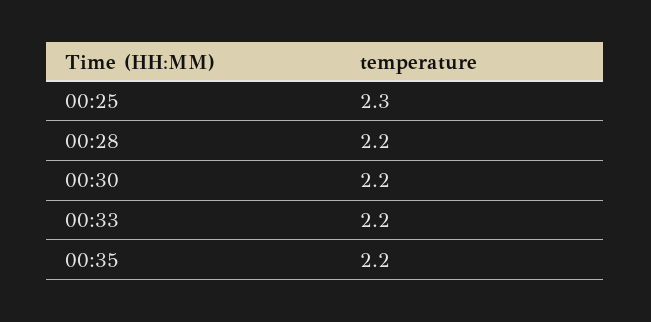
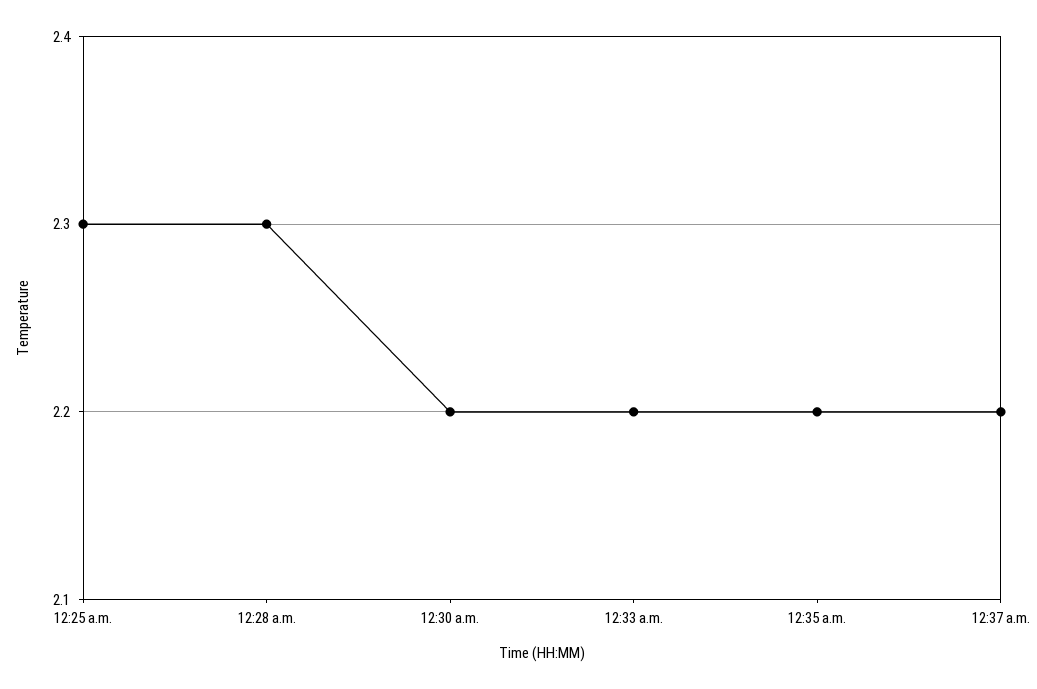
  {
    "00:25": 2.3,
-   "00:28": 2.2,
+   "00:28": 2.3,
    "00:30": 2.2,
    "00:33": 2.2,
-   "00:35": 2.2
+   "00:35": 2.2,
+   "12:37 a.m.": 2.2
  }

